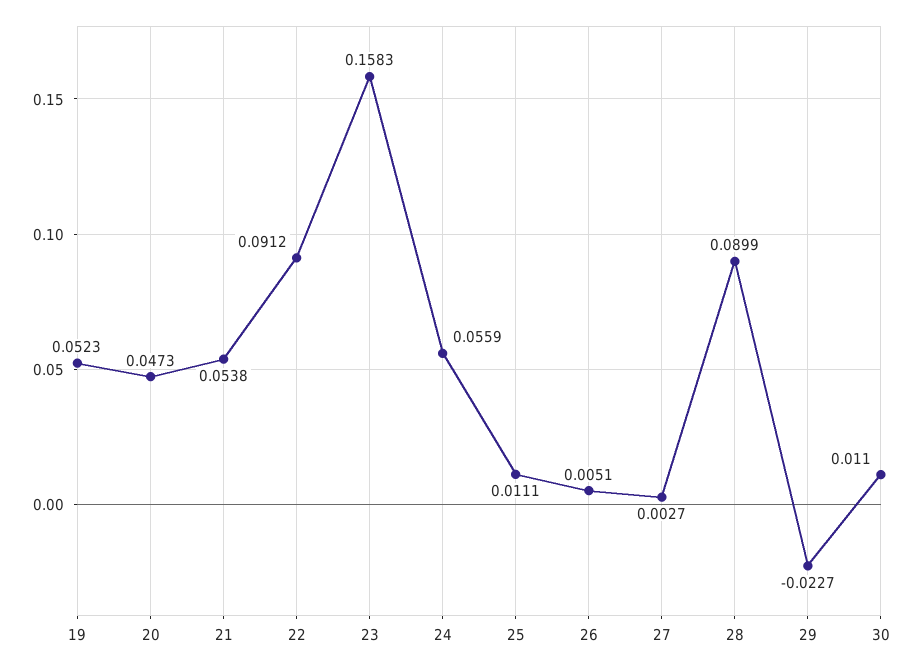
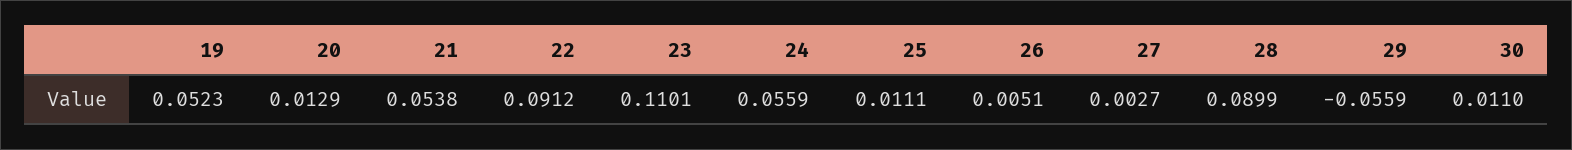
  {
    "19": 0.0523,
-   "20": 0.0473,
+   "20": 0.0129,
    "21": 0.0538,
    "22": 0.0912,
-   "23": 0.1583,
+   "23": 0.1101,
    "24": 0.0559,
    "25": 0.0111,
    "26": 0.0051,
    "27": 0.0027,
    "28": 0.0899,
-   "29": -0.0227,
+   "29": -0.0559,
    "30": 0.011
  }

